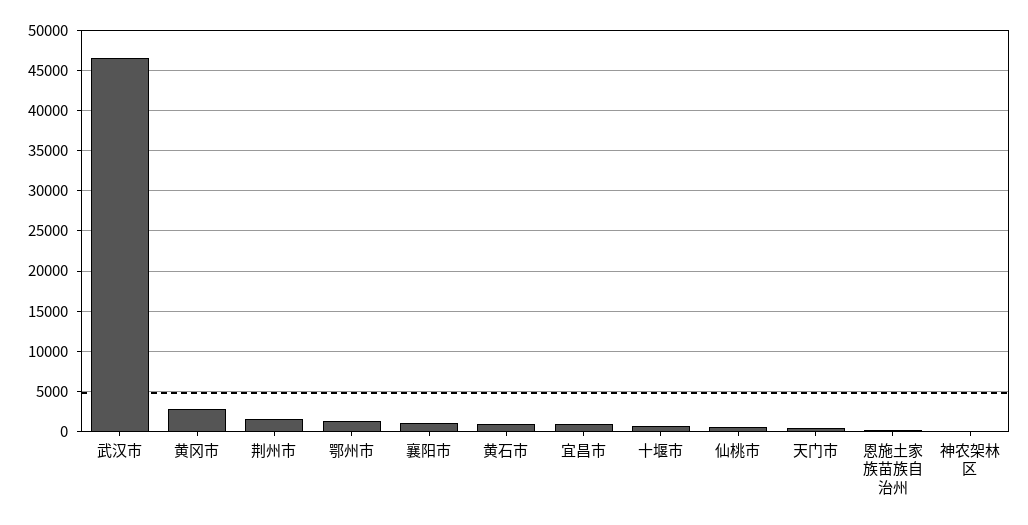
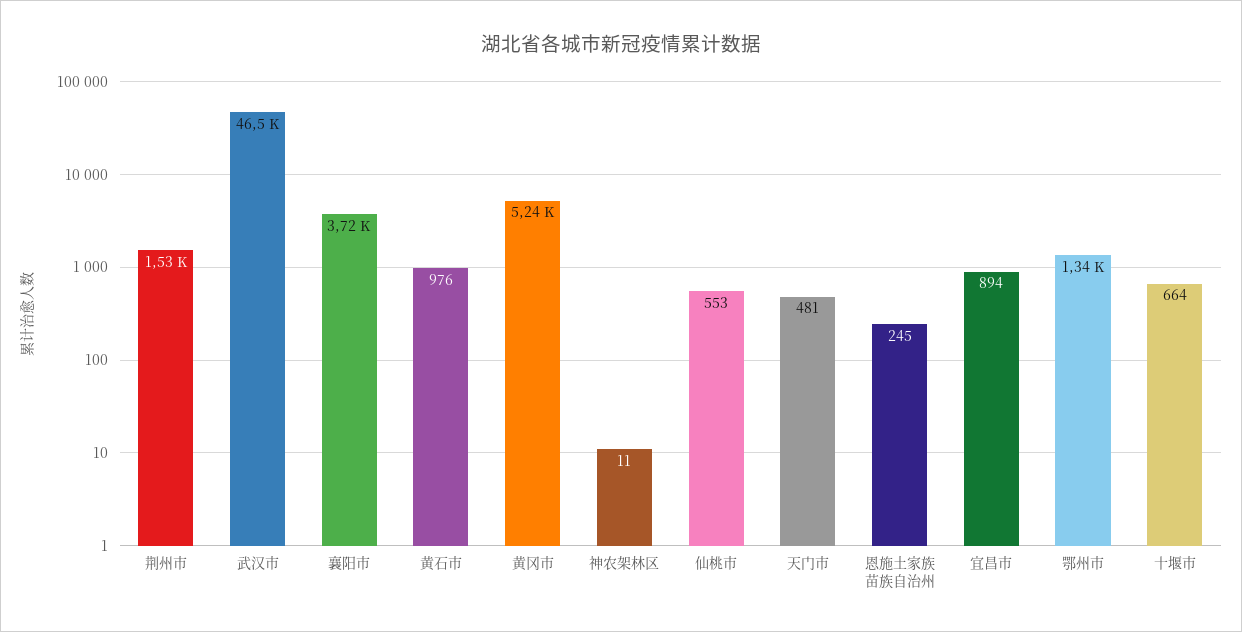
  {
    "武汉市": 46500,
-   "黄冈市": 3000,
+   "黄冈市": 5240,
    "荆州市": 1530,
    "鄂州市": 1340,
-   "襄阳市": 1000,
+   "襄阳市": 3720,
    "黄石市": 976,
    "宜昌市": 894,
    "十堰市": 664,
    "仙桃市": 553,
    "天门市": 481,
    "恩施土家族苗族自治州": 245,
    "神农架林区": 11
  }

